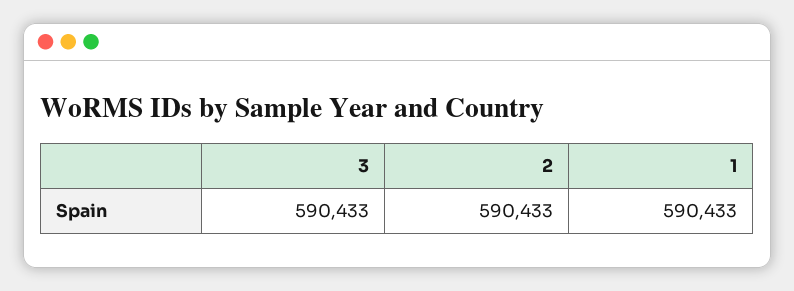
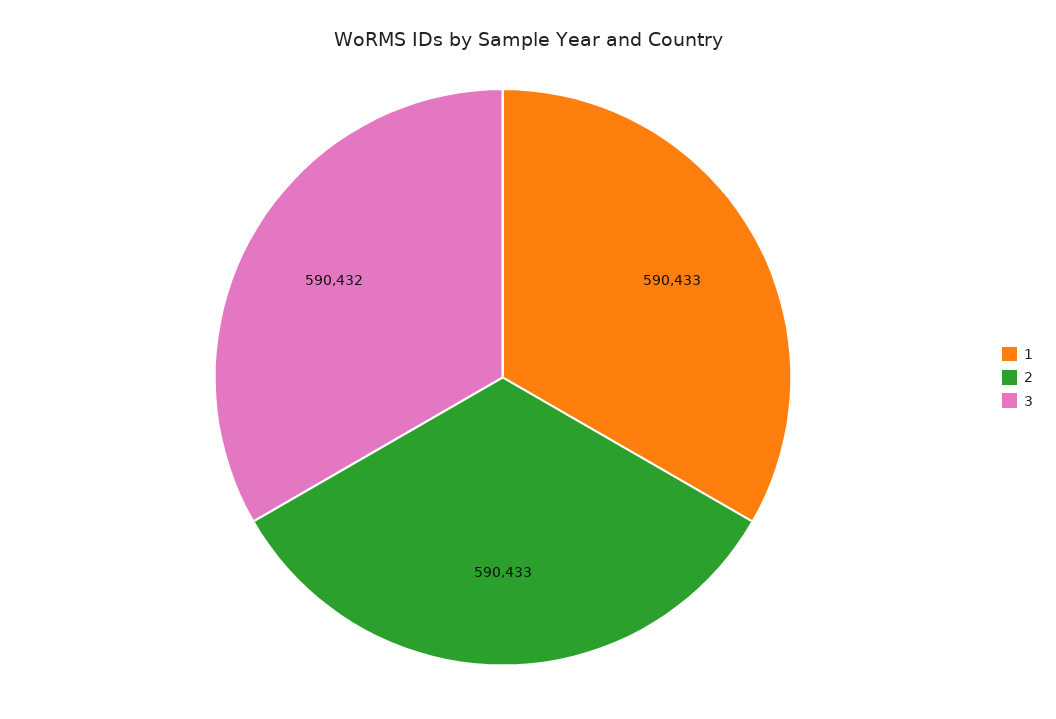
  {
-   "3": 590433,
+   "3": 590432,
    "2": 590433,
    "1": 590433
  }

